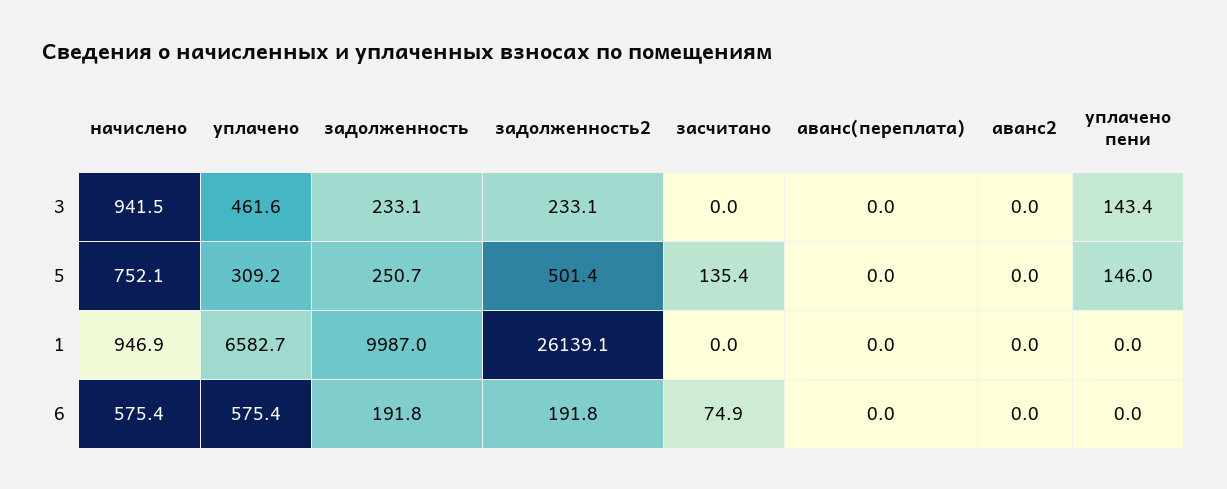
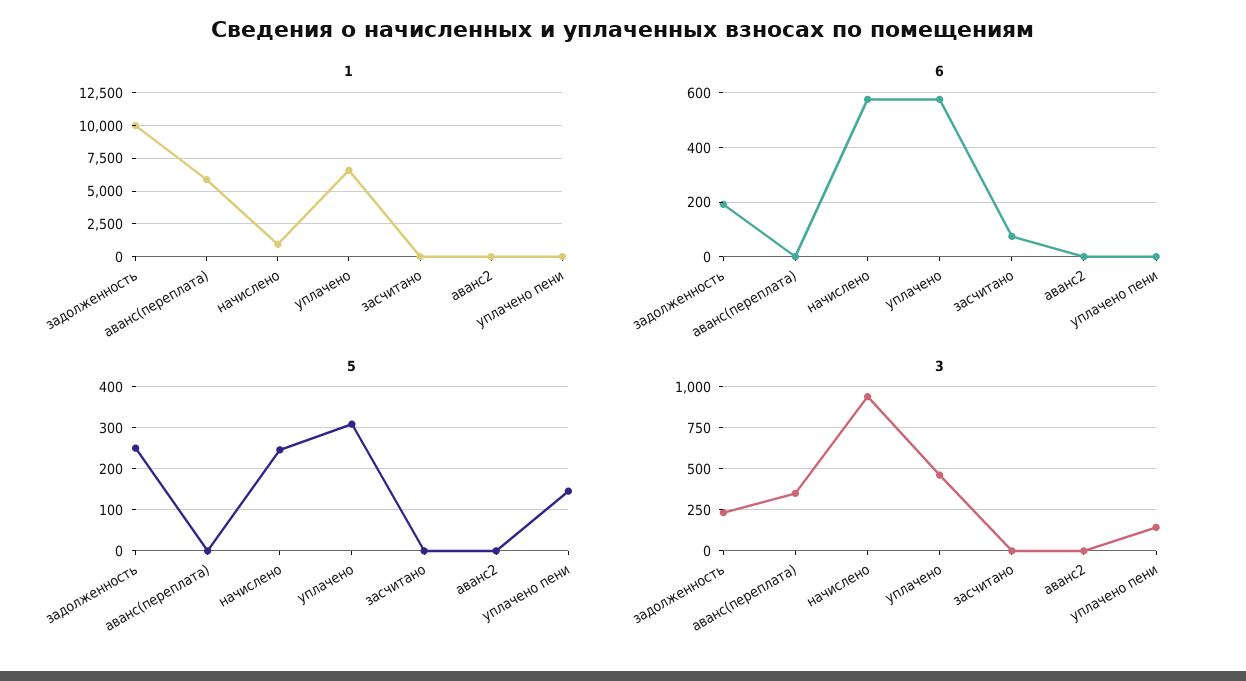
  {
    "3": {
      "начислено": 941.5,
      "уплачено": 461.6,
      "задолженность": 233.1,
-     "задолженность2": 233.1,
      "засчитано": 0,
-     "аванс(переплата)": 0,
+     "аванс(переплата)": 350,
      "аванс2": 0,
      "уплачено пени": 143.4
    },
    "5": {
-     "начислено": 752.1,
+     "начислено": 240,
      "уплачено": 309.2,
      "задолженность": 250.7,
-     "задолженность2": 501.4,
-     "засчитано": 135.4,
+     "засчитано": 0,
      "аванс(переплата)": 0,
      "аванс2": 0,
      "уплачено пени": 146
    },
    "1": {
      "начислено": 946.9,
      "уплачено": 6582.7,
      "задолженность": 9987,
-     "задолженность2": 26139.1,
      "засчитано": 0,
-     "аванс(переплата)": 0,
+     "аванс(переплата)": 6000,
      "аванс2": 0,
      "уплачено пени": 0
    },
    "6": {
      "начислено": 575.4,
      "уплачено": 575.4,
      "задолженность": 191.8,
-     "задолженность2": 191.8,
      "засчитано": 74.9,
      "аванс(переплата)": 0,
      "аванс2": 0,
      "уплачено пени": 0
    }
  }

